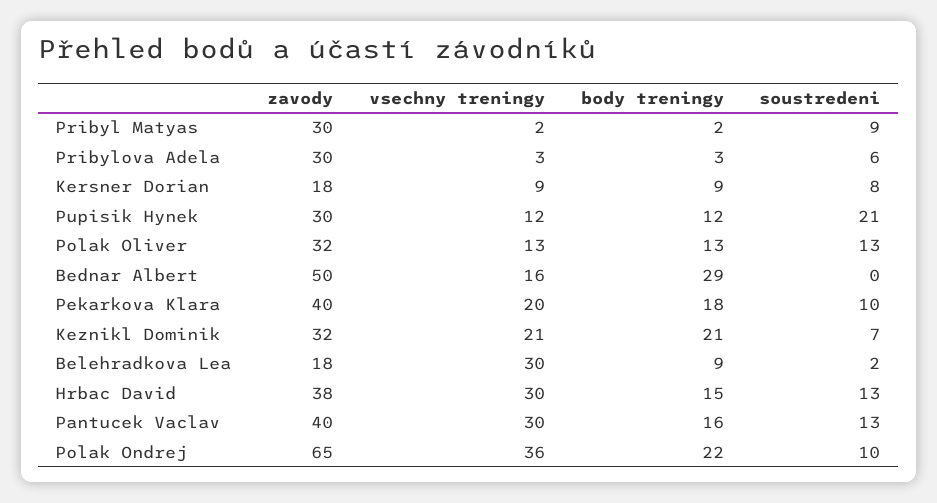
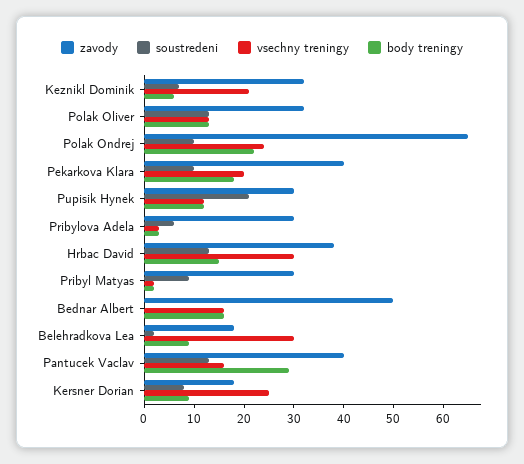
  {
    "zavody": {
      "Pribyl Matyas": 30,
      "Pribylova Adela": 30,
      "Kersner Dorian": 18,
      "Pupisik Hynek": 30,
      "Polak Oliver": 32,
      "Bednar Albert": 50,
      "Pekarkova Klara": 40,
      "Keznikl Dominik": 32,
      "Belehradkova Lea": 18,
      "Hrbac David": 38,
      "Pantucek Vaclav": 40,
      "Polak Ondrej": 65
    },
    "vsechny treningy": {
      "Pribyl Matyas": 2,
      "Pribylova Adela": 3,
-     "Kersner Dorian": 9,
+     "Kersner Dorian": 25,
      "Pupisik Hynek": 12,
      "Polak Oliver": 13,
      "Bednar Albert": 16,
      "Pekarkova Klara": 20,
      "Keznikl Dominik": 21,
      "Belehradkova Lea": 30,
      "Hrbac David": 30,
-     "Pantucek Vaclav": 30,
+     "Pantucek Vaclav": 15,
-     "Polak Ondrej": 36
+     "Polak Ondrej": 25
    },
    "body treningy": {
      "Pribyl Matyas": 2,
      "Pribylova Adela": 3,
      "Kersner Dorian": 9,
      "Pupisik Hynek": 12,
      "Polak Oliver": 13,
-     "Bednar Albert": 29,
+     "Bednar Albert": 15,
      "Pekarkova Klara": 18,
-     "Keznikl Dominik": 21,
+     "Keznikl Dominik": 5,
      "Belehradkova Lea": 9,
      "Hrbac David": 15,
-     "Pantucek Vaclav": 16,
+     "Pantucek Vaclav": 30,
      "Polak Ondrej": 22
    },
    "soustredeni": {
      "Pribyl Matyas": 9,
      "Pribylova Adela": 6,
      "Kersner Dorian": 8,
      "Pupisik Hynek": 21,
      "Polak Oliver": 13,
      "Bednar Albert": 0,
      "Pekarkova Klara": 10,
      "Keznikl Dominik": 7,
      "Belehradkova Lea": 2,
      "Hrbac David": 13,
      "Pantucek Vaclav": 13,
      "Polak Ondrej": 10
    }
  }

